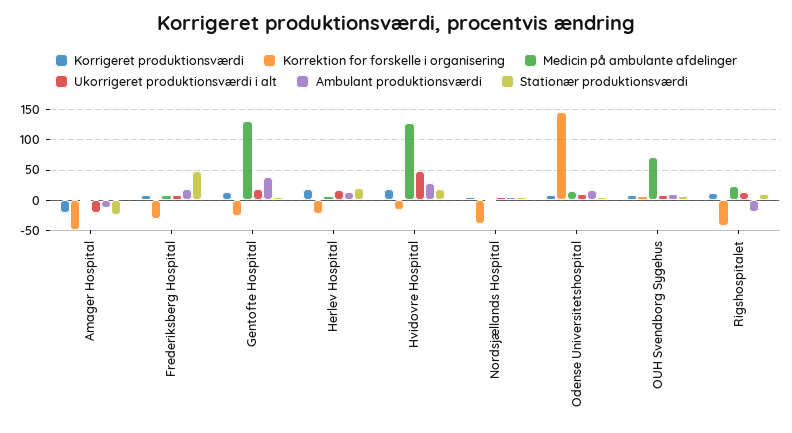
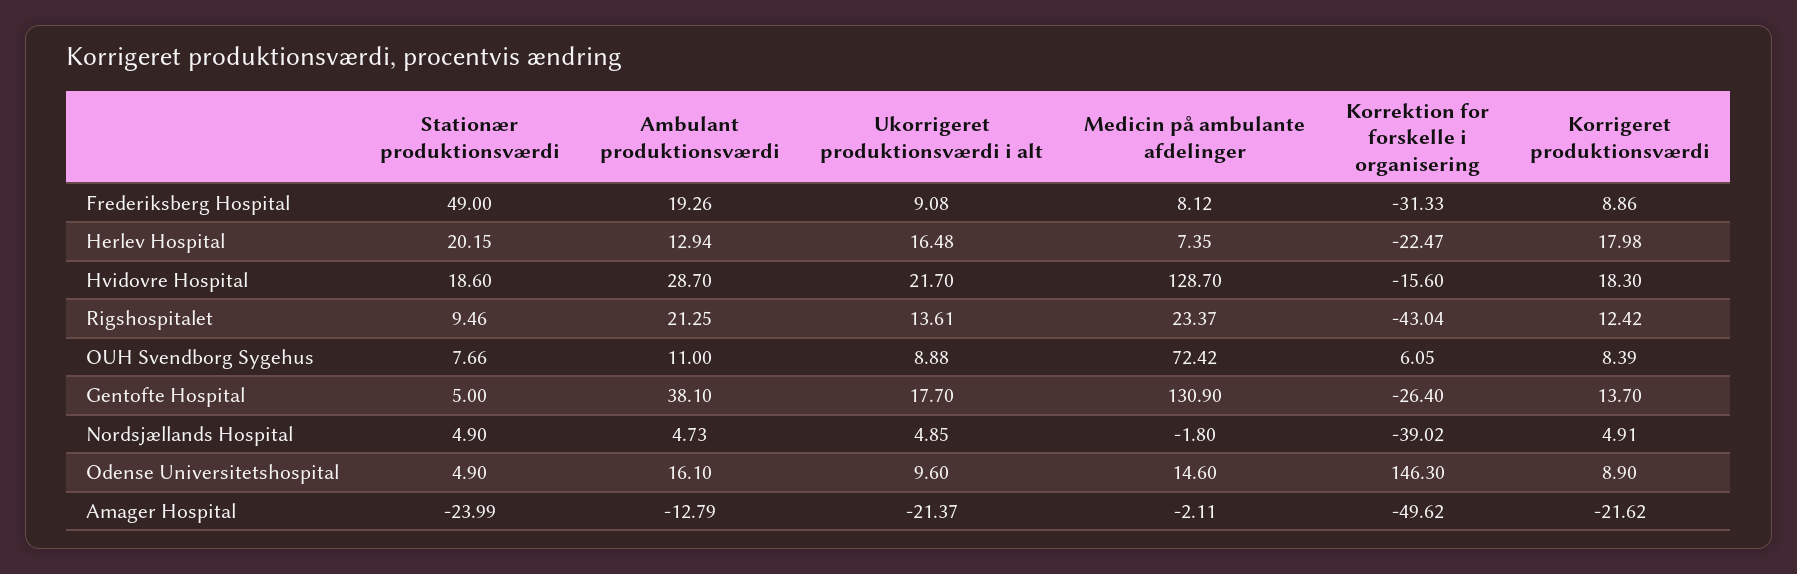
  {
    "Korrigeret produktionsværdi": {
      "Amager Hospital": -21.62,
      "Frederiksberg Hospital": 8.86,
      "Gentofte Hospital": 13.7,
      "Herlev Hospital": 17.98,
      "Hvidovre Hospital": 18.3,
      "Nordsjællands Hospital": 4.91,
      "Odense Universitetshospital": 8.9,
      "OUH Svendborg Sygehus": 8.39,
      "Rigshospitalet": 12.42
    },
    "Korrektion for forskelle i organisering": {
      "Amager Hospital": -49.62,
      "Frederiksberg Hospital": -31.33,
      "Gentofte Hospital": -26.4,
      "Herlev Hospital": -22.47,
      "Hvidovre Hospital": -15.6,
      "Nordsjællands Hospital": -39.02,
      "Odense Universitetshospital": 146.3,
      "OUH Svendborg Sygehus": 6.05,
      "Rigshospitalet": -43.04
    },
    "Medicin på ambulante afdelinger": {
      "Amager Hospital": -2.11,
      "Frederiksberg Hospital": 8.12,
      "Gentofte Hospital": 130.9,
      "Herlev Hospital": 7.35,
      "Hvidovre Hospital": 128.7,
      "Nordsjællands Hospital": -1.8,
      "Odense Universitetshospital": 14.6,
      "OUH Svendborg Sygehus": 72.42,
      "Rigshospitalet": 23.37
    },
    "Ukorrigeret produktionsværdi i alt": {
      "Amager Hospital": -21.37,
      "Frederiksberg Hospital": 9.08,
      "Gentofte Hospital": 17.7,
      "Herlev Hospital": 16.48,
-     "Hvidovre Hospital": 50,
+     "Hvidovre Hospital": 21.7,
      "Nordsjællands Hospital": 4.85,
      "Odense Universitetshospital": 9.6,
      "OUH Svendborg Sygehus": 8.88,
      "Rigshospitalet": 13.61
    },
    "Ambulant produktionsværdi": {
      "Amager Hospital": -12.79,
      "Frederiksberg Hospital": 19.26,
      "Gentofte Hospital": 38.1,
      "Herlev Hospital": 12.94,
      "Hvidovre Hospital": 28.7,
      "Nordsjællands Hospital": 4.73,
      "Odense Universitetshospital": 16.1,
      "OUH Svendborg Sygehus": 11,
-     "Rigshospitalet": -20
+     "Rigshospitalet": 21.25
    },
    "Stationær produktionsværdi": {
      "Amager Hospital": -23.99,
      "Frederiksberg Hospital": 49,
      "Gentofte Hospital": 5,
      "Herlev Hospital": 20.15,
      "Hvidovre Hospital": 18.6,
      "Nordsjællands Hospital": 4.9,
      "Odense Universitetshospital": 4.9,
      "OUH Svendborg Sygehus": 7.66,
      "Rigshospitalet": 9.46
    }
  }

